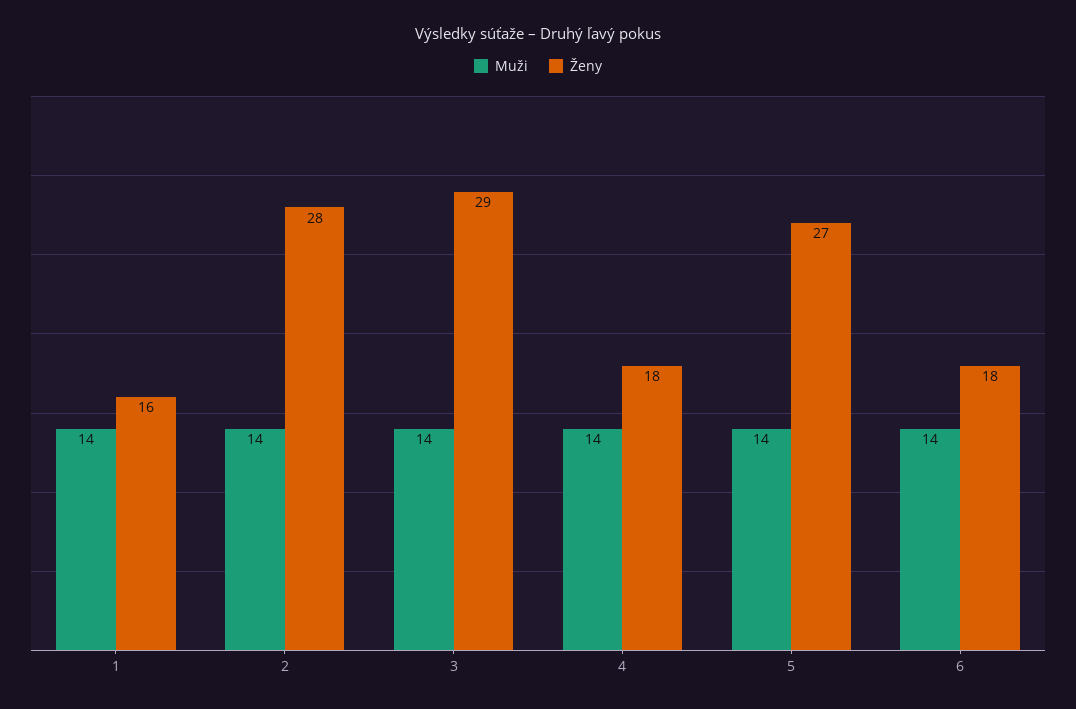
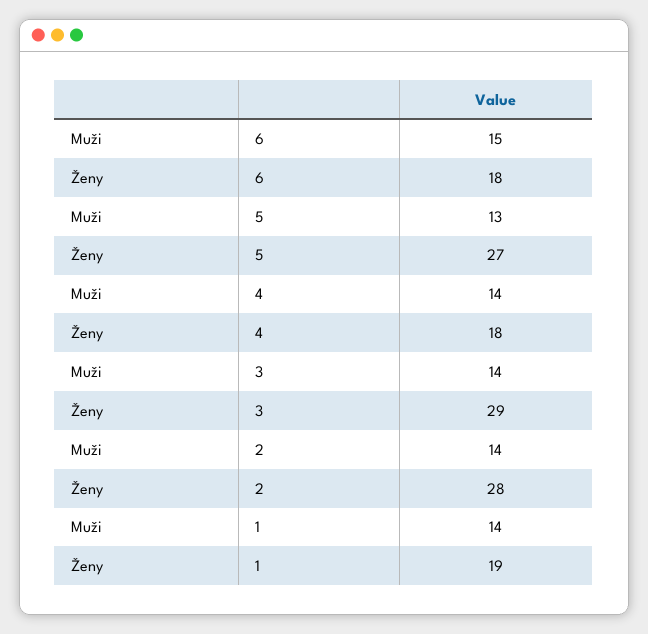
  {
    "Muži": {
      "1": 14,
      "2": 14,
      "3": 14,
      "4": 14,
-     "5": 14,
+     "5": 13,
-     "6": 14
+     "6": 15
    },
    "Ženy": {
-     "1": 16,
+     "1": 19,
      "2": 28,
      "3": 29,
      "4": 18,
      "5": 27,
      "6": 18
    }
  }

